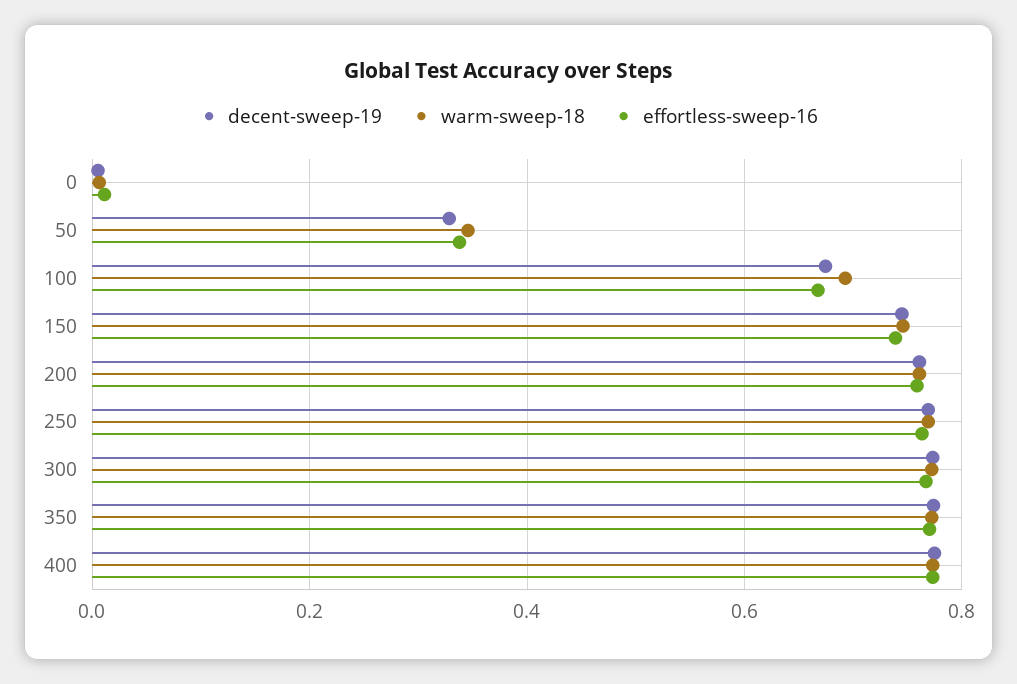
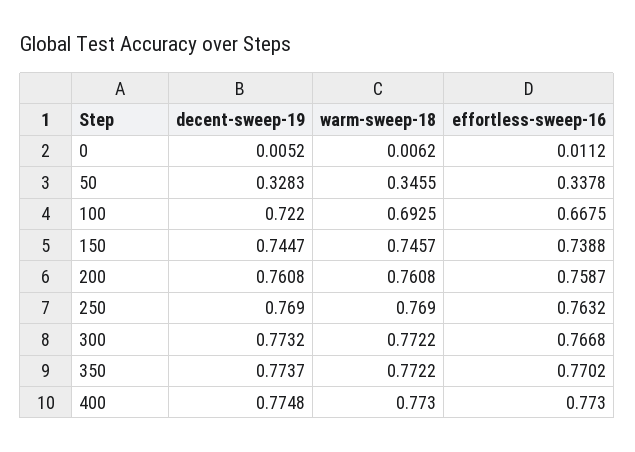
  {
    "decent-sweep-19": {
      "0": 0.0052,
      "50": 0.3283,
-     "100": 0.68,
+     "100": 0.722,
      "150": 0.7447,
      "200": 0.7608,
      "250": 0.769,
      "300": 0.7732,
      "350": 0.7737,
      "400": 0.7748
    },
    "warm-sweep-18": {
      "0": 0.0062,
      "50": 0.3455,
      "100": 0.6925,
      "150": 0.7457,
      "200": 0.7608,
      "250": 0.769,
      "300": 0.7722,
      "350": 0.7722,
      "400": 0.773
    },
    "effortless-sweep-16": {
      "0": 0.0112,
      "50": 0.3378,
      "100": 0.6675,
      "150": 0.7388,
      "200": 0.7587,
      "250": 0.7632,
      "300": 0.7668,
      "350": 0.7702,
      "400": 0.773
    }
  }

